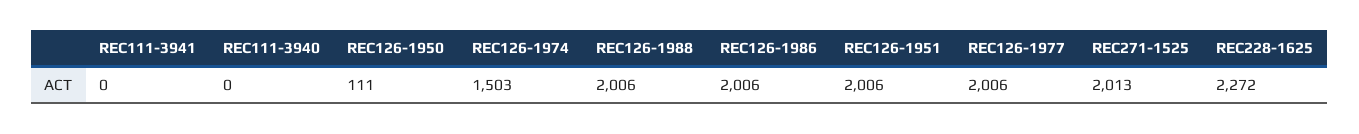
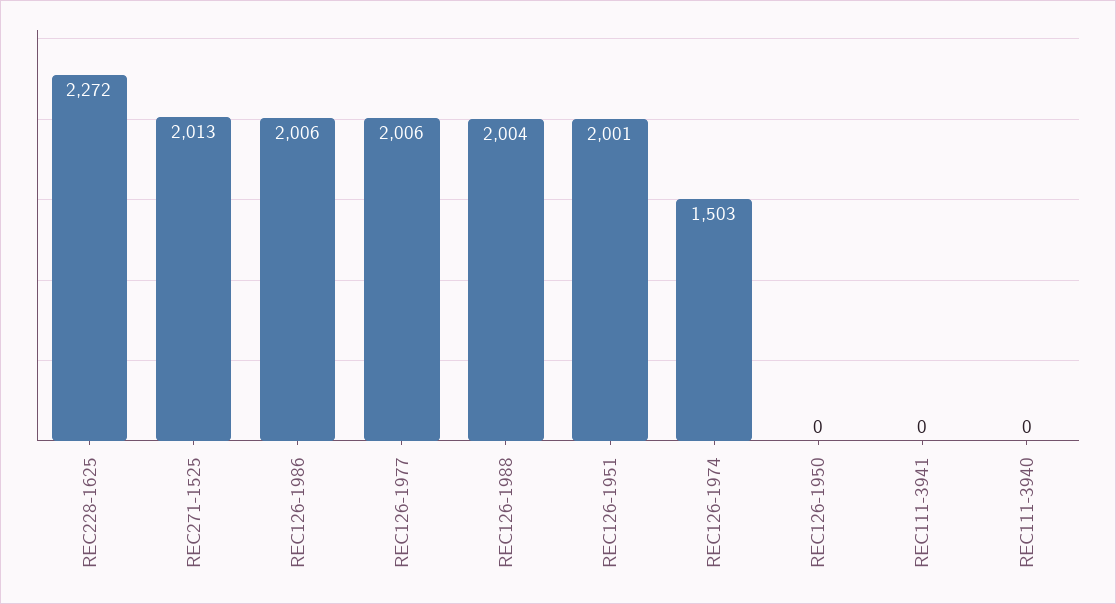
  {
    "REC111-3941": 0,
    "REC111-3940": 0,
-   "REC126-1950": 111,
+   "REC126-1950": 0,
    "REC126-1974": 1503,
-   "REC126-1988": 2006,
+   "REC126-1988": 2004,
    "REC126-1986": 2006,
-   "REC126-1951": 2006,
+   "REC126-1951": 2001,
    "REC126-1977": 2006,
    "REC271-1525": 2013,
    "REC228-1625": 2272
  }

